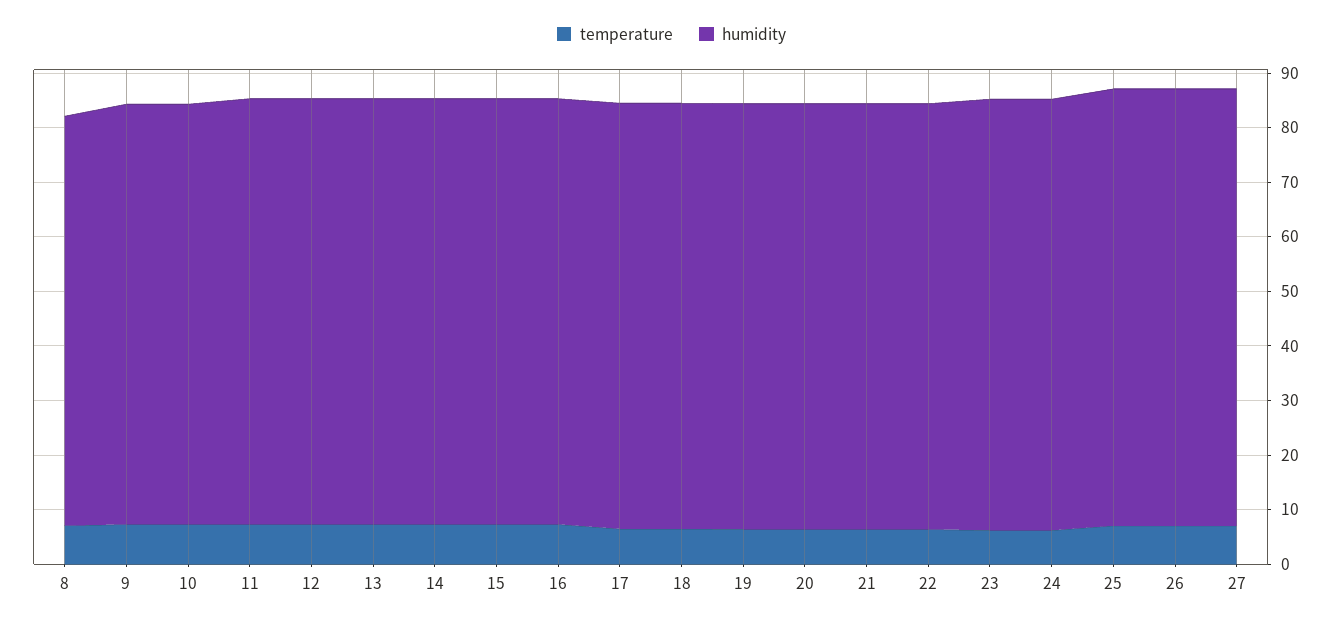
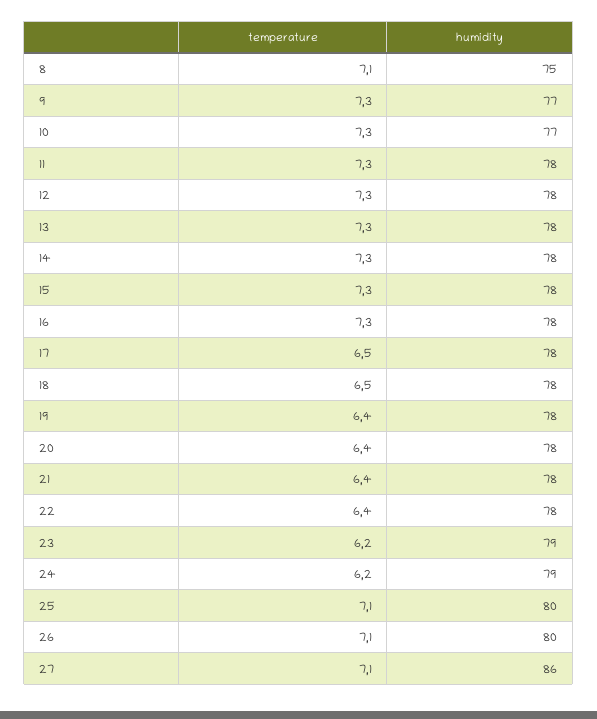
  {
    "temperature": {
      "8": 7.1,
      "9": 7.3,
      "10": 7.3,
      "11": 7.3,
      "12": 7.3,
      "13": 7.3,
      "14": 7.3,
      "15": 7.3,
      "16": 7.3,
      "17": 6.5,
      "18": 6.5,
      "19": 6.4,
      "20": 6.4,
      "21": 6.4,
      "22": 6.4,
      "23": 6.2,
      "24": 6.2,
      "25": 7.1,
      "26": 7.1,
      "27": 7.1
    },
    "humidity": {
      "8": 75,
      "9": 77,
      "10": 77,
      "11": 78,
      "12": 78,
      "13": 78,
      "14": 78,
      "15": 78,
      "16": 78,
      "17": 78,
      "18": 78,
      "19": 78,
      "20": 78,
      "21": 78,
      "22": 78,
      "23": 79,
      "24": 79,
      "25": 80,
      "26": 80,
-     "27": 80
+     "27": 86
    }
  }

